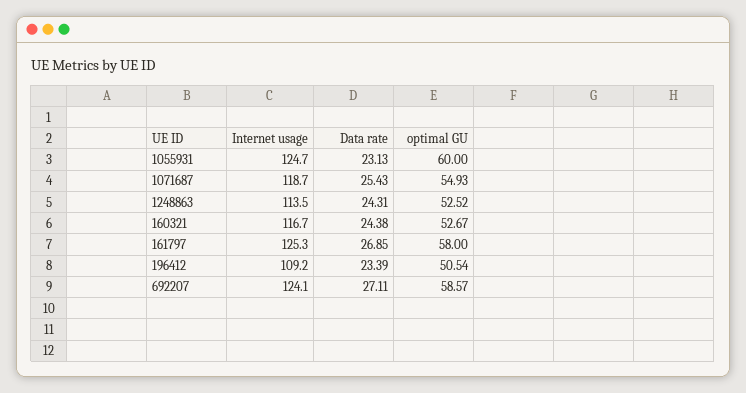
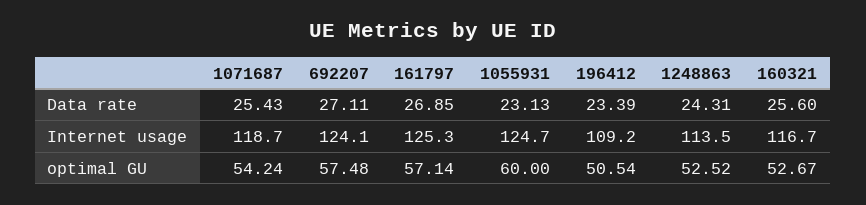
  {
    "Internet usage": {
      "1055931": 124.7,
      "1071687": 118.7,
      "1248863": 113.5,
      "160321": 116.7,
      "161797": 125.3,
      "196412": 109.2,
      "692207": 124.1
    },
    "Data rate": {
      "1055931": 23.13,
      "1071687": 25.43,
      "1248863": 24.31,
-     "160321": 24.38,
+     "160321": 25.6,
      "161797": 26.85,
      "196412": 23.39,
      "692207": 27.11
    },
    "optimal GU": {
      "1055931": 60,
-     "1071687": 54.93,
+     "1071687": 54.24,
      "1248863": 52.52,
      "160321": 52.67,
-     "161797": 58,
+     "161797": 57.14,
      "196412": 50.54,
-     "692207": 58.57
+     "692207": 57.48
    }
  }

